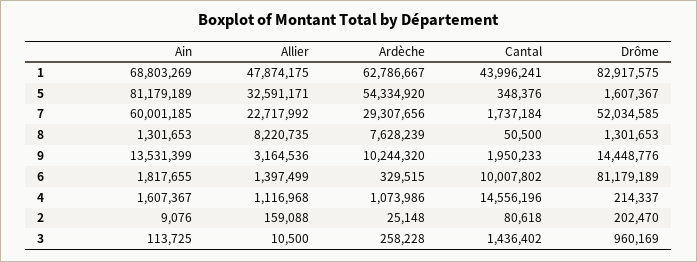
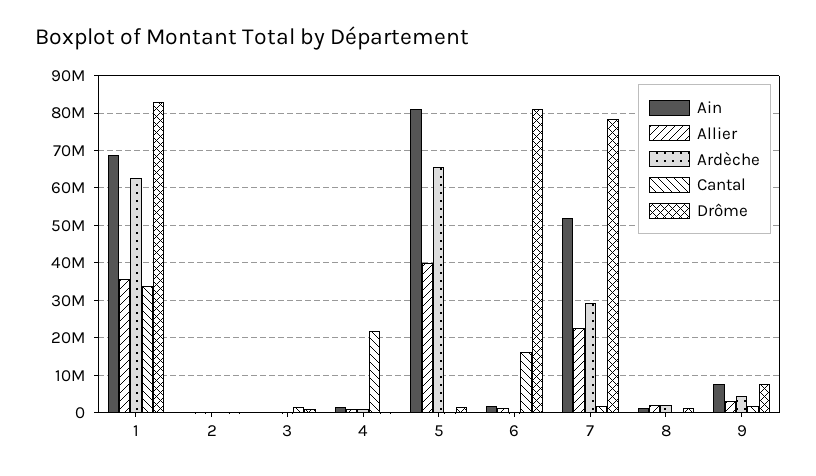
  {
    "Ain": {
      "1": 68803269,
      "5": 81179189,
-     "7": 60001185,
+     "7": 52000000,
      "8": 1301653,
-     "9": 13531399,
+     "9": 8000000,
      "6": 1817655,
      "4": 1607367,
      "2": 9076,
      "3": 113725
    },
    "Allier": {
-     "1": 47874175,
+     "1": 36000000,
-     "5": 32591171,
+     "5": 40000000,
      "7": 22717992,
-     "8": 8220735,
+     "8": 2000000,
      "9": 3164536,
      "6": 1397499,
      "4": 1116968,
      "2": 159088,
      "3": 10500
    },
    "Ardèche": {
      "1": 62786667,
-     "5": 54334920,
+     "5": 66000000,
      "7": 29307656,
-     "8": 7628239,
+     "8": 2000000,
-     "9": 10244320,
+     "9": 4000000,
      "6": 329515,
      "4": 1073986,
      "2": 25148,
      "3": 258228
    },
    "Cantal": {
-     "1": 43996241,
+     "1": 34000000,
      "5": 348376,
      "7": 1737184,
      "8": 50500,
      "9": 1950233,
-     "6": 10007802,
+     "6": 16000000,
-     "4": 14556196,
+     "4": 22000000,
      "2": 80618,
      "3": 1436402
    },
    "Drôme": {
      "1": 82917575,
      "5": 1607367,
-     "7": 52034585,
+     "7": 78000000,
      "8": 1301653,
-     "9": 14448776,
+     "9": 8000000,
      "6": 81179189,
      "4": 214337,
      "2": 202470,
      "3": 960169
    }
  }

